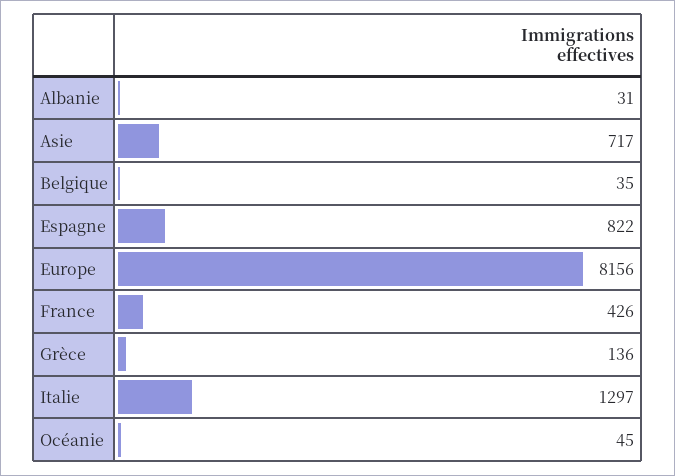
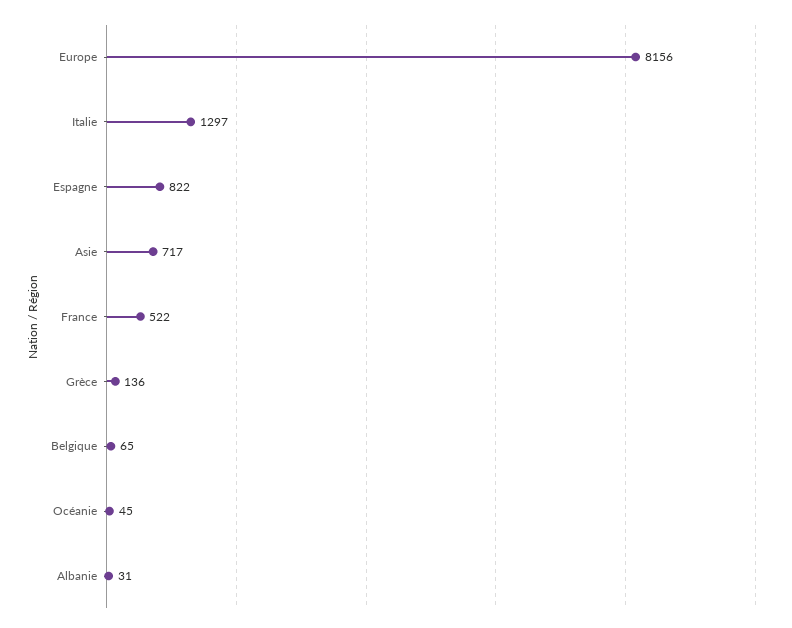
  {
    "Albanie": 31,
    "Asie": 717,
-   "Belgique": 35,
+   "Belgique": 65,
    "Espagne": 822,
    "Europe": 8156,
-   "France": 426,
+   "France": 522,
    "Grèce": 136,
    "Italie": 1297,
    "Océanie": 45
  }

